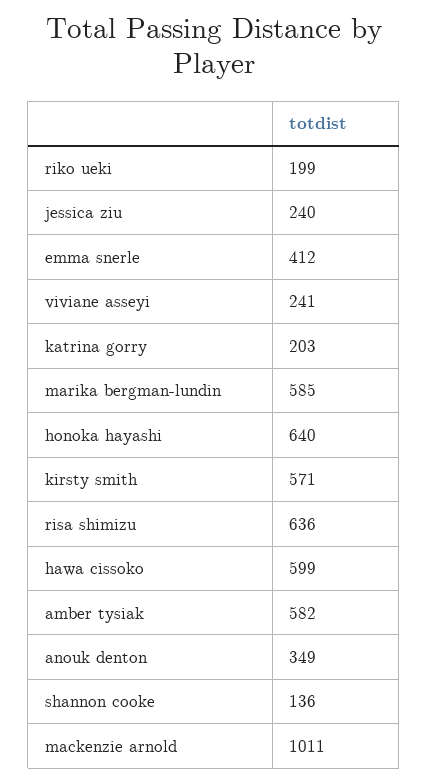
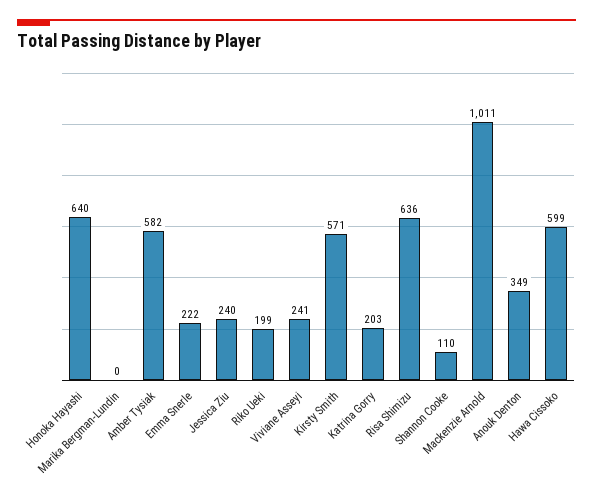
  {
    "riko ueki": 199,
    "jessica ziu": 240,
-   "emma snerle": 412,
+   "emma snerle": 222,
    "viviane asseyi": 241,
    "katrina gorry": 203,
-   "marika bergman-lundin": 585,
+   "marika bergman-lundin": 0,
    "honoka hayashi": 640,
    "kirsty smith": 571,
    "risa shimizu": 636,
    "hawa cissoko": 599,
    "amber tysiak": 582,
    "anouk denton": 349,
-   "shannon cooke": 136,
+   "shannon cooke": 110,
    "mackenzie arnold": 1011
  }

